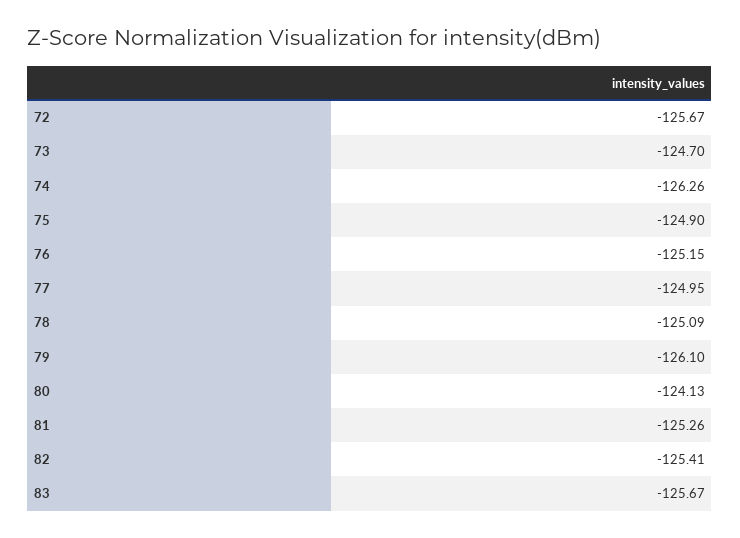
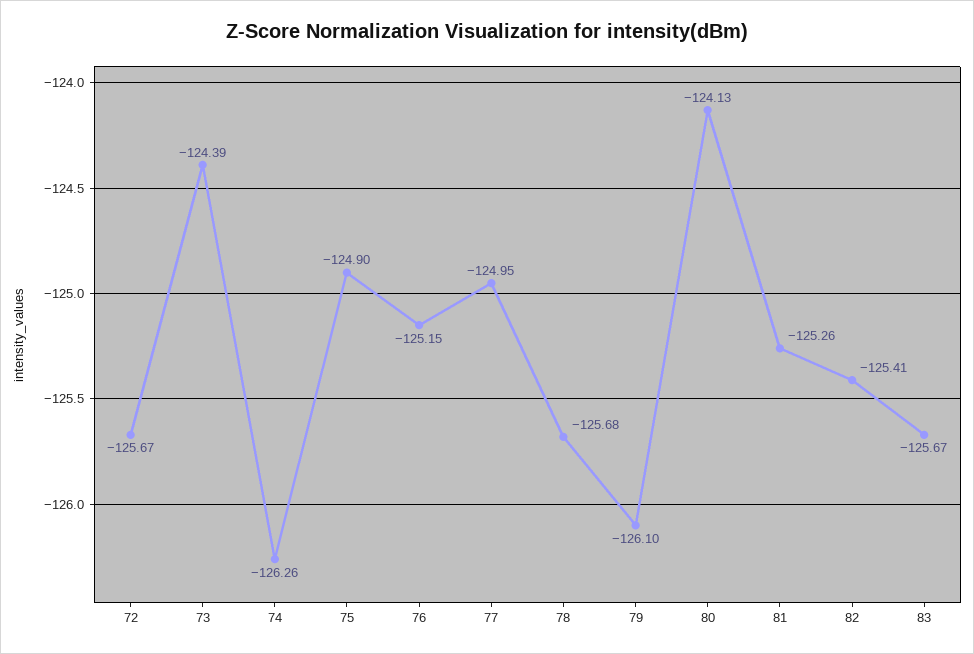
  {
    "72": -125.67,
-   "73": -124.7,
+   "73": -124.39,
    "74": -126.26,
    "75": -124.9,
    "76": -125.15,
    "77": -124.95,
-   "78": -125.09,
+   "78": -125.68,
    "79": -126.1,
    "80": -124.13,
    "81": -125.26,
    "82": -125.41,
    "83": -125.67
  }

